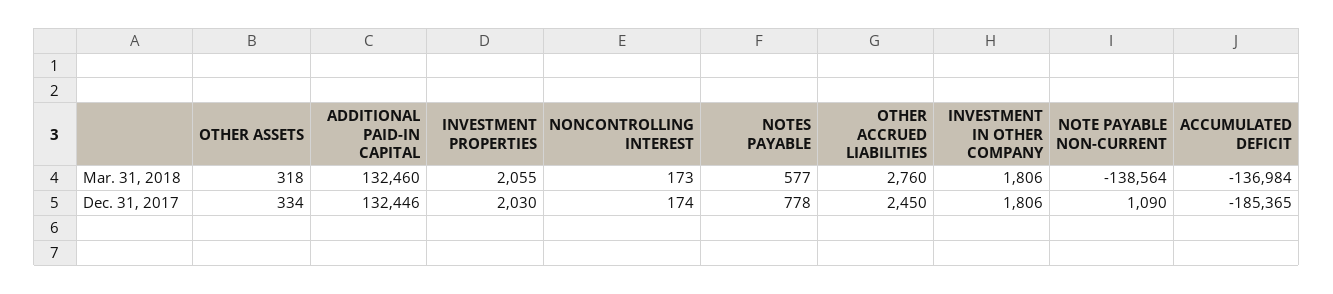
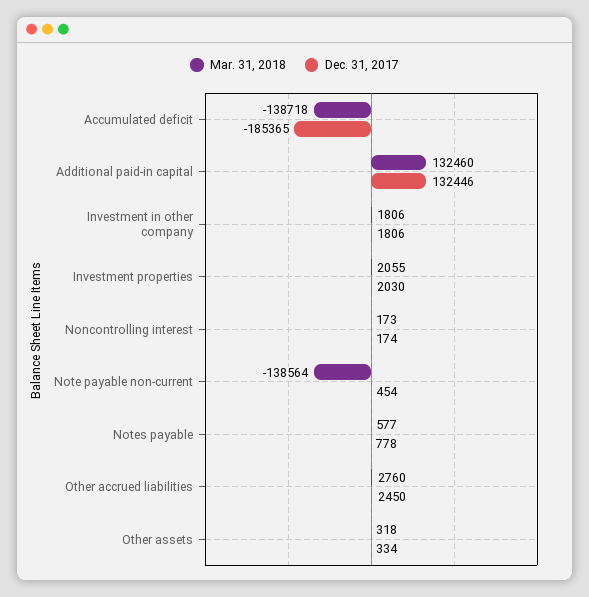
  {
    "Mar. 31, 2018": {
      "OTHER ASSETS": 318,
      "ADDITIONAL PAID-IN CAPITAL": 132460,
      "INVESTMENT PROPERTIES": 2055,
      "NONCONTROLLING INTEREST": 173,
      "NOTES PAYABLE": 577,
      "OTHER ACCRUED LIABILITIES": 2760,
      "INVESTMENT IN OTHER COMPANY": 1806,
      "NOTE PAYABLE NON-CURRENT": -138564,
-     "ACCUMULATED DEFICIT": -136984
+     "ACCUMULATED DEFICIT": -138718
    },
    "Dec. 31, 2017": {
      "OTHER ASSETS": 334,
      "ADDITIONAL PAID-IN CAPITAL": 132446,
      "INVESTMENT PROPERTIES": 2030,
      "NONCONTROLLING INTEREST": 174,
      "NOTES PAYABLE": 778,
      "OTHER ACCRUED LIABILITIES": 2450,
      "INVESTMENT IN OTHER COMPANY": 1806,
-     "NOTE PAYABLE NON-CURRENT": 1090,
+     "NOTE PAYABLE NON-CURRENT": 454,
      "ACCUMULATED DEFICIT": -185365
    }
  }

